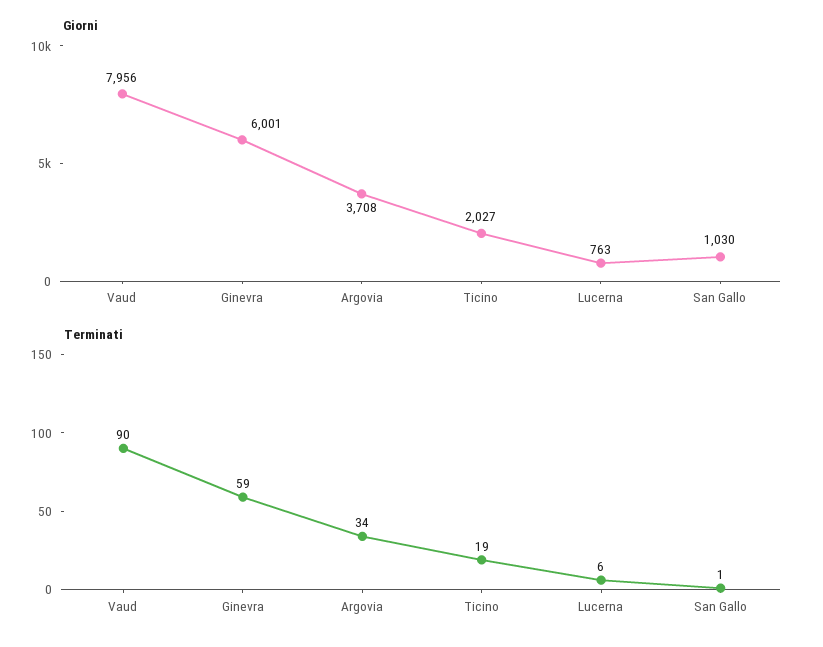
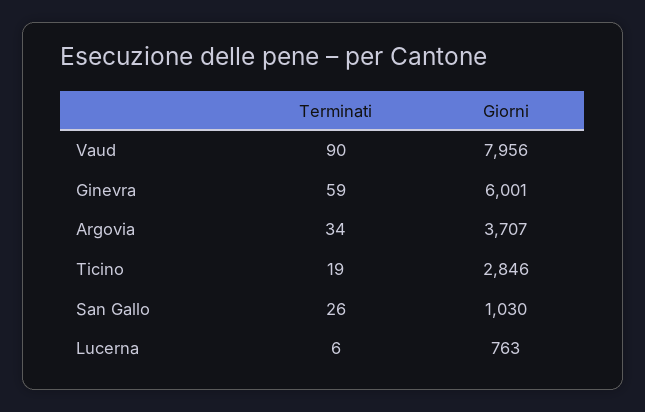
  {
    "Giorni": {
      "Vaud": 7956,
      "Ginevra": 6001,
-     "Argovia": 3708,
+     "Argovia": 3707,
-     "Ticino": 2027,
+     "Ticino": 2846,
      "Lucerna": 763,
      "San Gallo": 1030
    },
    "Terminati": {
      "Vaud": 90,
      "Ginevra": 59,
      "Argovia": 34,
      "Ticino": 19,
      "Lucerna": 6,
-     "San Gallo": 1
+     "San Gallo": 26
    }
  }

